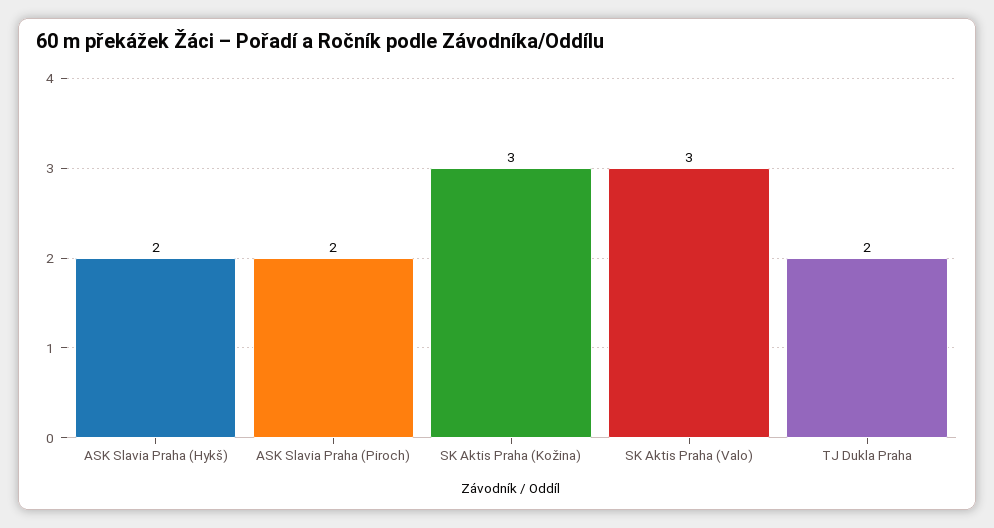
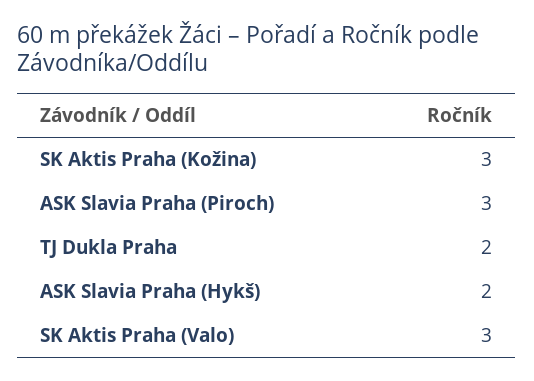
  {
    "ASK Slavia Praha (Hykš)": 2,
-   "ASK Slavia Praha (Piroch)": 2,
+   "ASK Slavia Praha (Piroch)": 3,
    "SK Aktis Praha (Kožina)": 3,
    "SK Aktis Praha (Valo)": 3,
    "TJ Dukla Praha": 2
  }

